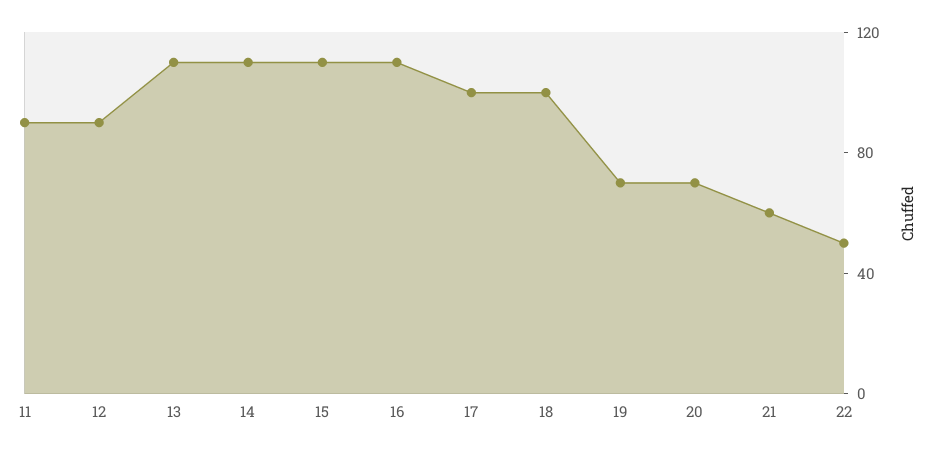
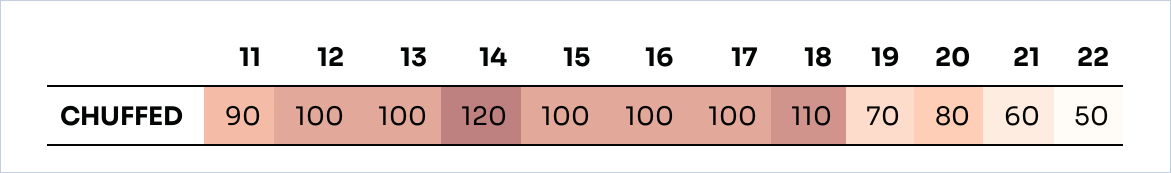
  {
    "11": 90,
-   "12": 90,
+   "12": 100,
-   "13": 110,
+   "13": 100,
-   "14": 110,
+   "14": 120,
-   "15": 110,
+   "15": 100,
-   "16": 110,
+   "16": 100,
    "17": 100,
-   "18": 100,
+   "18": 110,
    "19": 70,
-   "20": 70,
+   "20": 80,
    "21": 60,
    "22": 50
  }

